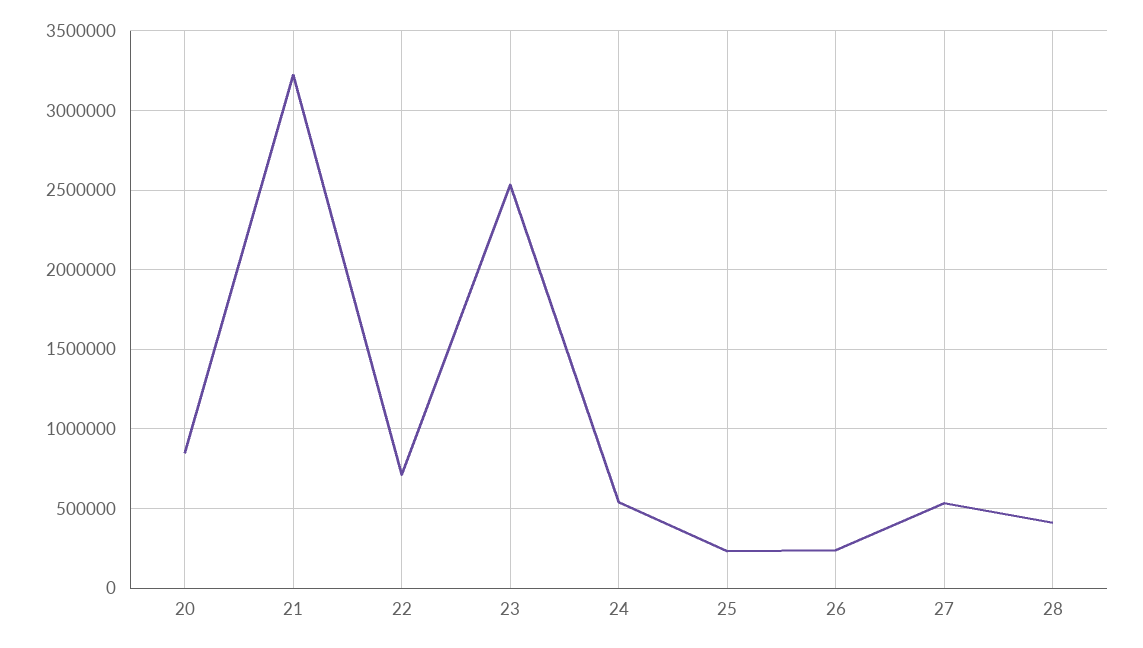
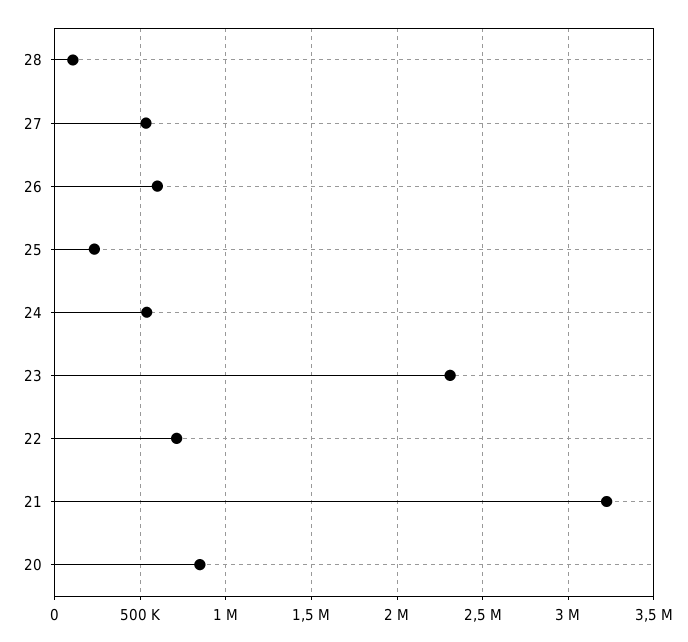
  {
    "20": 850000,
    "21": 3200000,
    "22": 700000,
-   "23": 2550000,
+   "23": 2300000,
    "24": 550000,
    "25": 250000,
-   "26": 250000,
+   "26": 600000,
    "27": 550000,
-   "28": 400000
+   "28": 100000
  }

